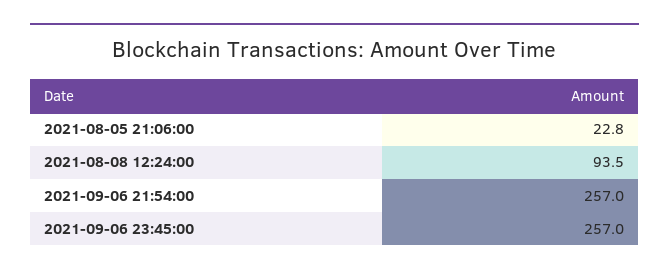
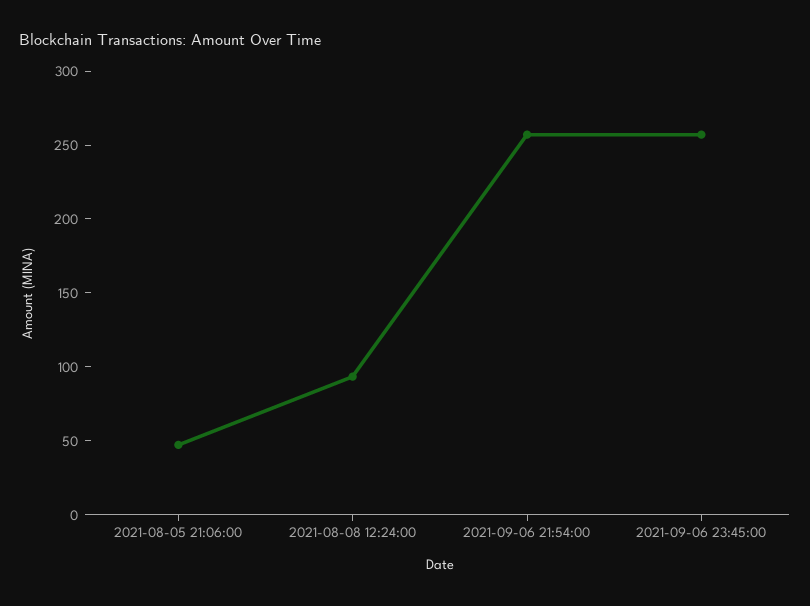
  {
-   "2021-08-05 21:06:00": 22.8,
+   "2021-08-05 21:06:00": 50,
    "2021-08-08 12:24:00": 93.5,
    "2021-09-06 21:54:00": 257,
    "2021-09-06 23:45:00": 257
  }

